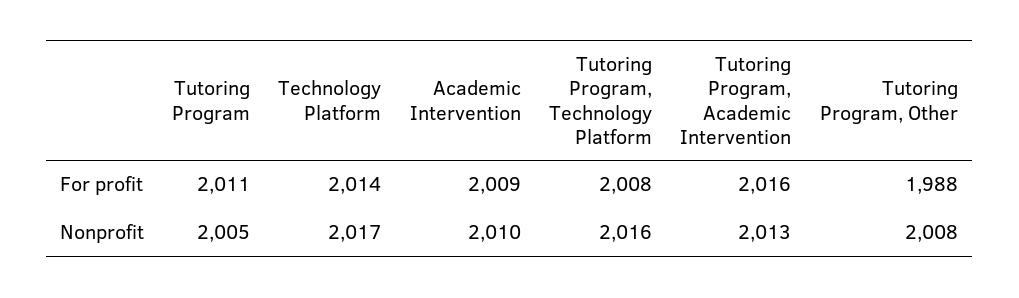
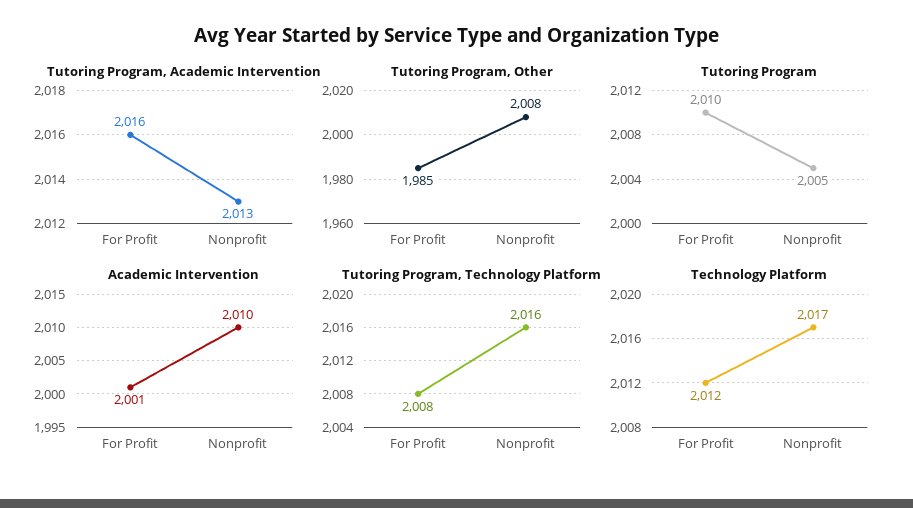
  {
    "Tutoring Program": {
-     "For profit": 2011,
+     "For profit": 2010,
      "Nonprofit": 2005
    },
    "Technology Platform": {
-     "For profit": 2014,
+     "For profit": 2012,
      "Nonprofit": 2017
    },
    "Academic Intervention": {
-     "For profit": 2009,
+     "For profit": 2001,
      "Nonprofit": 2010
    },
    "Tutoring Program, Technology Platform": {
      "For profit": 2008,
      "Nonprofit": 2016
    },
    "Tutoring Program, Academic Intervention": {
      "For profit": 2016,
      "Nonprofit": 2013
    },
    "Tutoring Program, Other": {
-     "For profit": 1988,
+     "For profit": 1985,
      "Nonprofit": 2008
    }
  }

